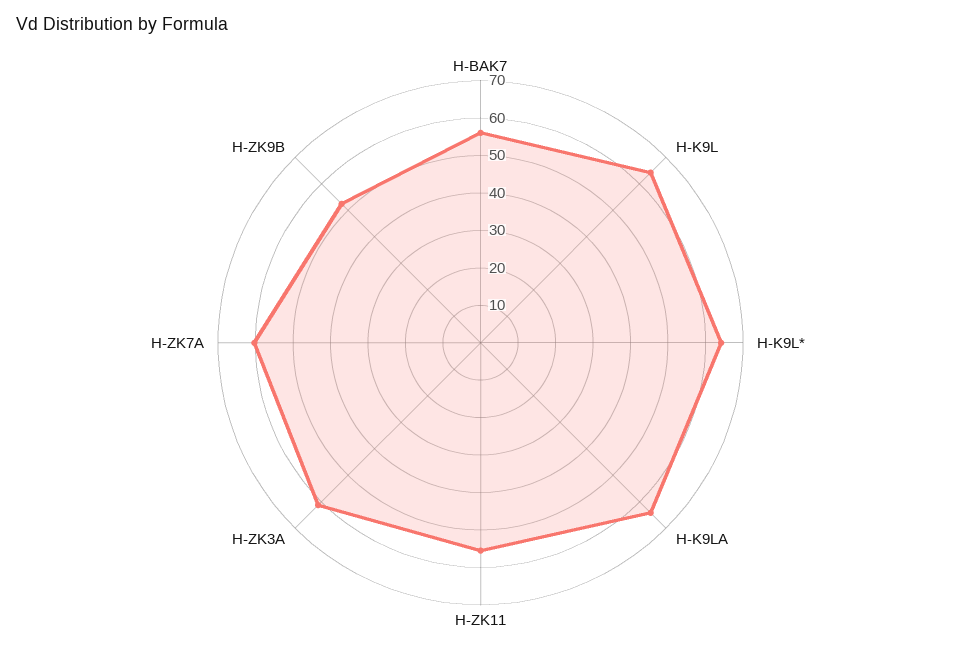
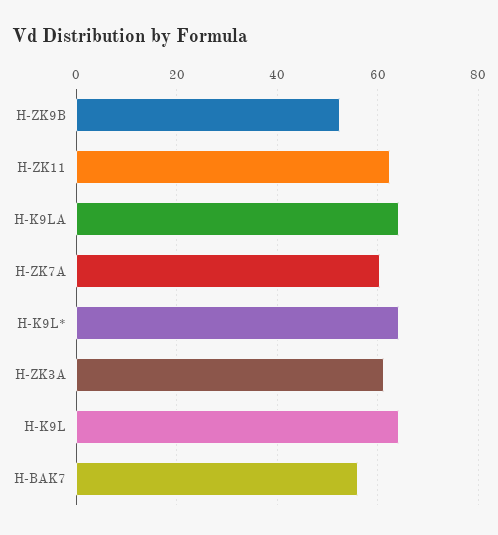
  {
    "H-BAK7": 56,
    "H-K9L": 64,
    "H-K9L*": 64,
    "H-K9LA": 64,
-   "H-ZK11": 55,
+   "H-ZK11": 62,
    "H-ZK3A": 62,
    "H-ZK7A": 60,
    "H-ZK9B": 52
  }

